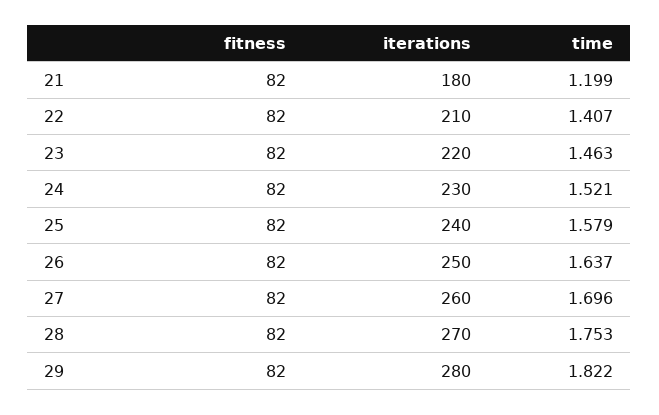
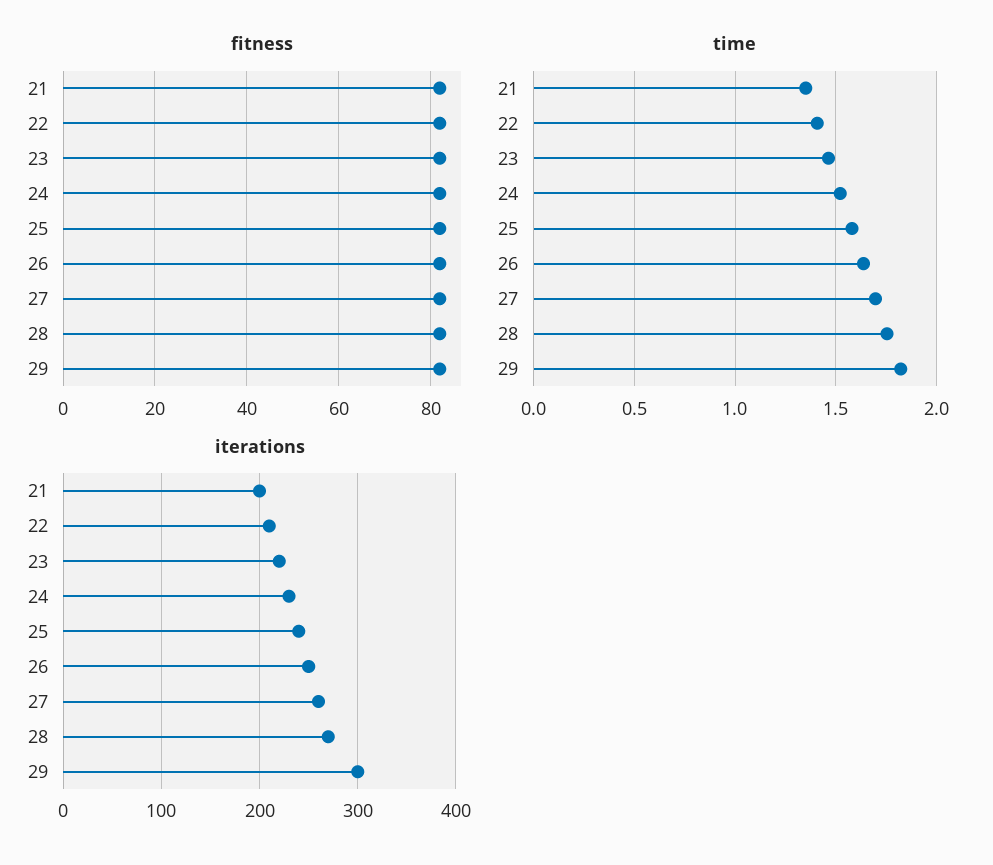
  {
    "fitness": {
      "21": 82,
      "22": 82,
      "23": 82,
      "24": 82,
      "25": 82,
      "26": 82,
      "27": 82,
      "28": 82,
      "29": 82
    },
    "iterations": {
-     "21": 180,
+     "21": 200,
      "22": 210,
      "23": 220,
      "24": 230,
      "25": 240,
      "26": 250,
      "27": 260,
      "28": 270,
-     "29": 280
+     "29": 300
    },
    "time": {
-     "21": 1.199,
+     "21": 1.35,
      "22": 1.407,
      "23": 1.463,
      "24": 1.521,
      "25": 1.579,
      "26": 1.637,
      "27": 1.696,
      "28": 1.753,
      "29": 1.822
    }
  }

